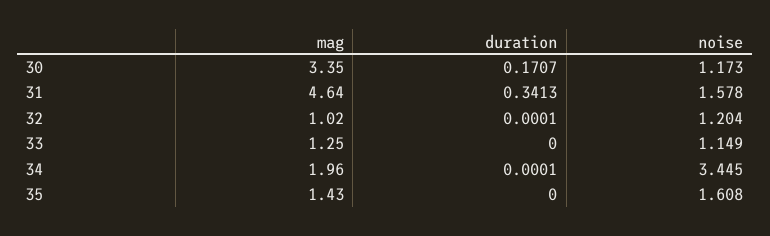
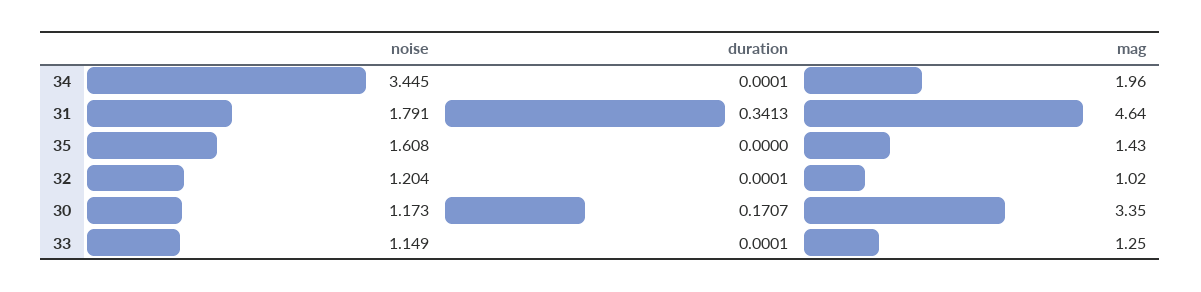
  {
    "mag": {
      "30": 3.35,
      "31": 4.64,
      "32": 1.02,
      "33": 1.25,
      "34": 1.96,
      "35": 1.43
    },
    "duration": {
      "30": 0.1707,
      "31": 0.3413,
      "32": 0.0001,
-     "33": 0,
+     "33": 0.0001,
      "34": 0.0001,
      "35": 0
    },
    "noise": {
      "30": 1.173,
-     "31": 1.578,
+     "31": 1.791,
      "32": 1.204,
      "33": 1.149,
      "34": 3.445,
      "35": 1.608
    }
  }

